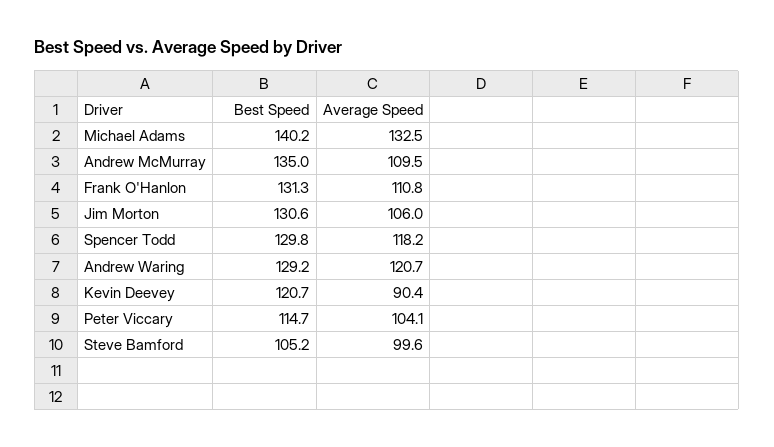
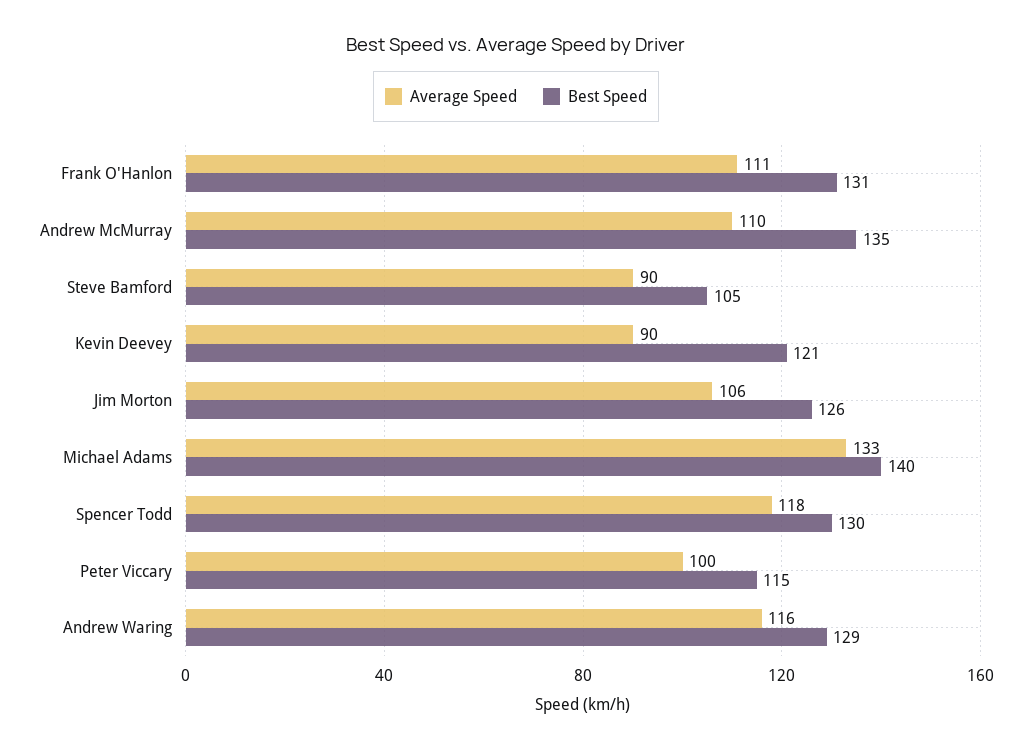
  {
    "Best Speed": {
      "Michael Adams": 140.2,
      "Andrew McMurray": 135,
      "Frank O'Hanlon": 131.3,
-     "Jim Morton": 130.6,
+     "Jim Morton": 126,
      "Spencer Todd": 129.8,
      "Andrew Waring": 129.2,
      "Kevin Deevey": 120.7,
      "Peter Viccary": 114.7,
      "Steve Bamford": 105.2
    },
    "Average Speed": {
      "Michael Adams": 132.5,
      "Andrew McMurray": 109.5,
      "Frank O'Hanlon": 110.8,
      "Jim Morton": 106,
      "Spencer Todd": 118.2,
-     "Andrew Waring": 120.7,
+     "Andrew Waring": 116,
      "Kevin Deevey": 90.4,
-     "Peter Viccary": 104.1,
+     "Peter Viccary": 100,
-     "Steve Bamford": 99.6
+     "Steve Bamford": 90
    }
  }

